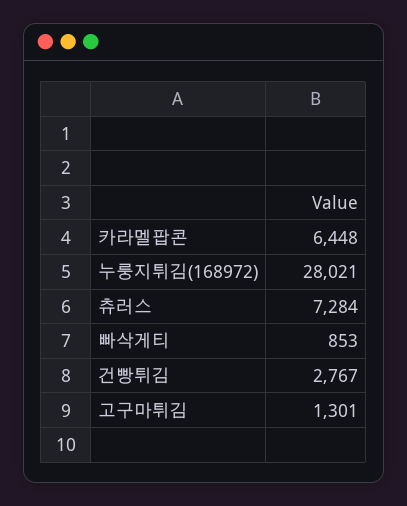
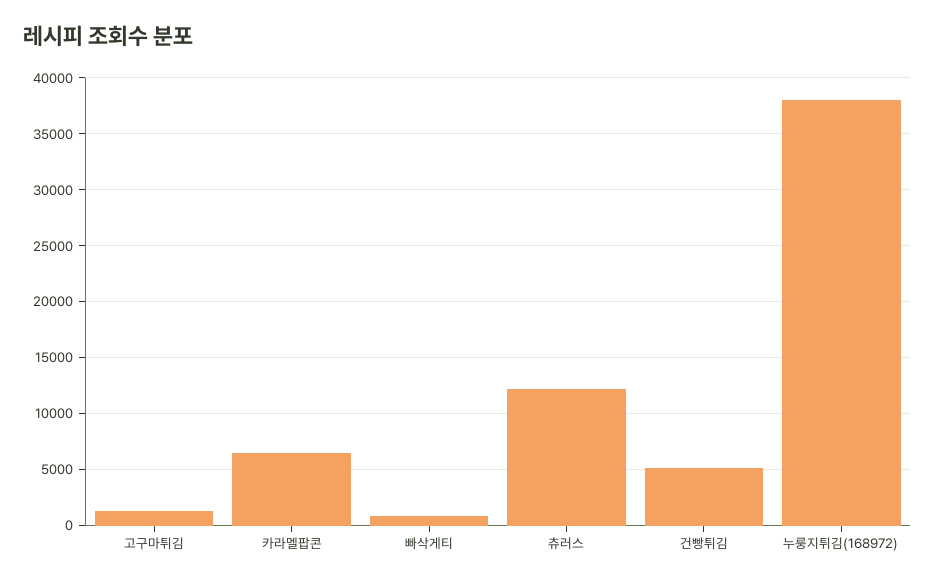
  {
    "카라멜팝콘": 6448,
-   "누룽지튀김(168972)": 28021,
+   "누룽지튀김(168972)": 38000,
-   "츄러스": 7284,
+   "츄러스": 12000,
    "빠삭게티": 853,
-   "건빵튀김": 2767,
+   "건빵튀김": 5000,
    "고구마튀김": 1301
  }

